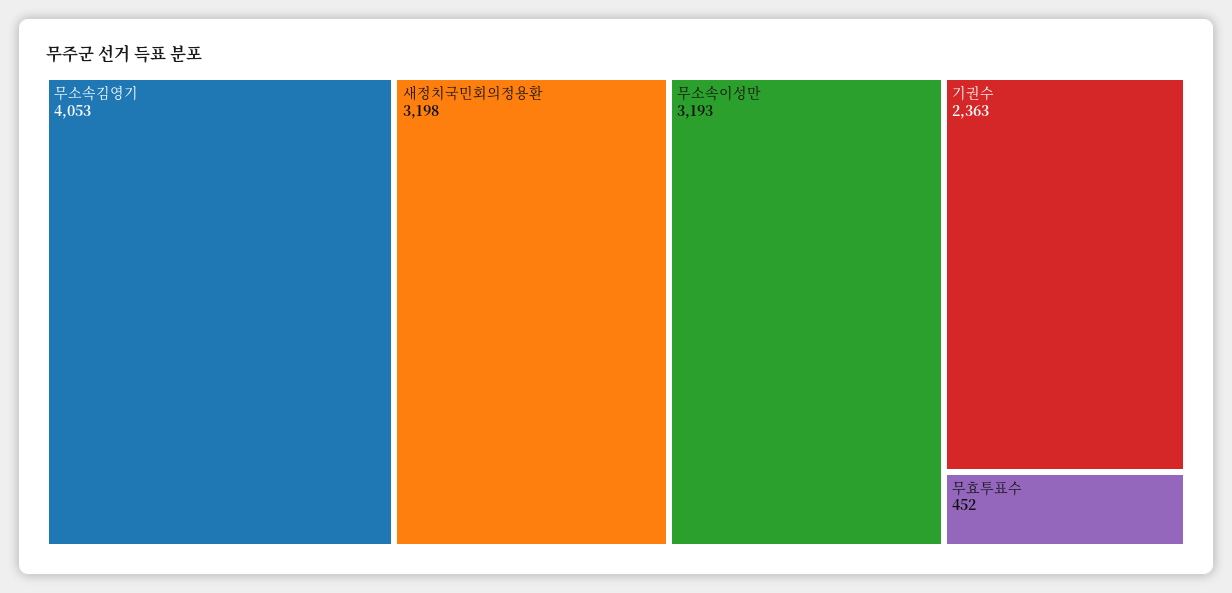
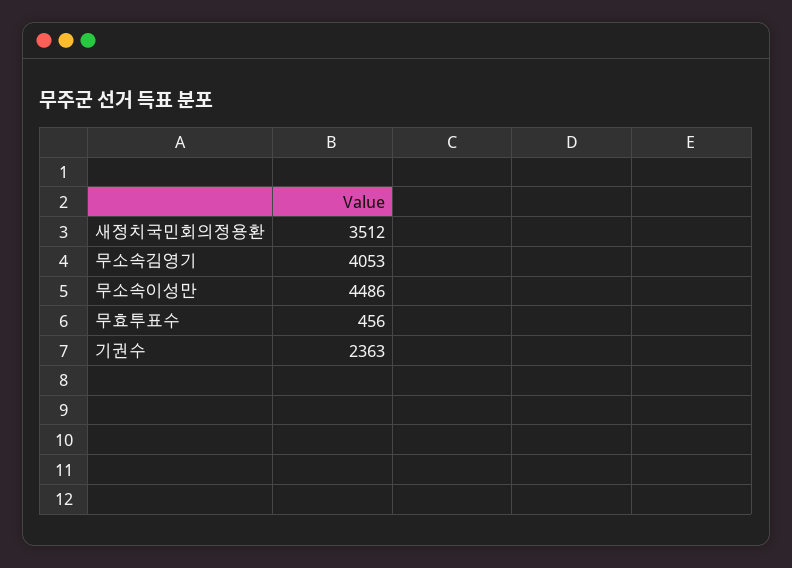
  {
    "무소속김영기": 4053,
-   "새정치국민회의정용환": 3198,
+   "새정치국민회의정용환": 3512,
-   "무소속이성만": 3193,
+   "무소속이성만": 4486,
    "기권수": 2363,
-   "무효투표수": 452
+   "무효투표수": 456
  }

